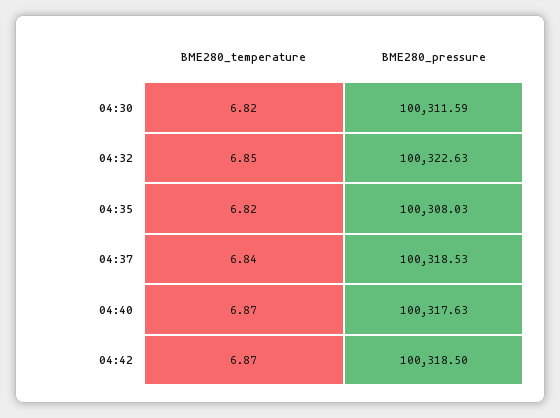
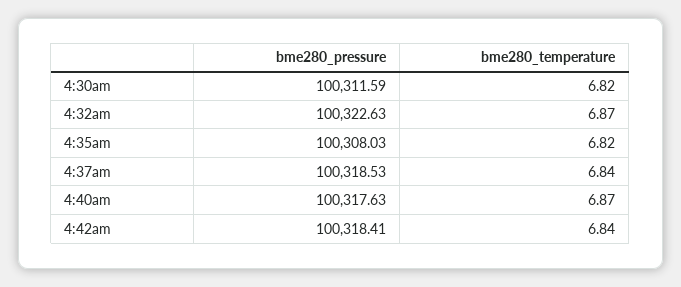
  {
    "BME280_temperature": {
      "04:30": 6.82,
-     "04:32": 6.85,
+     "04:32": 6.87,
      "04:35": 6.82,
      "04:37": 6.84,
      "04:40": 6.87,
-     "04:42": 6.87
+     "04:42": 6.84
    },
    "BME280_pressure": {
      "04:30": 100311.59,
      "04:32": 100322.63,
      "04:35": 100308.03,
      "04:37": 100318.53,
      "04:40": 100317.63,
-     "04:42": 100318.5
+     "04:42": 100318.41
    }
  }

